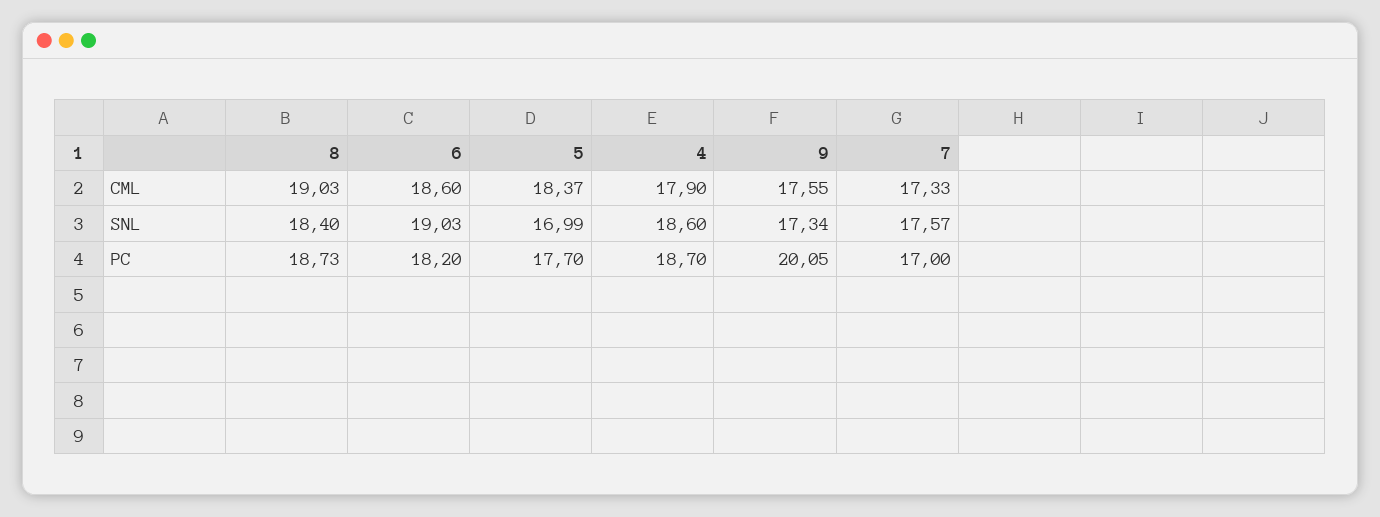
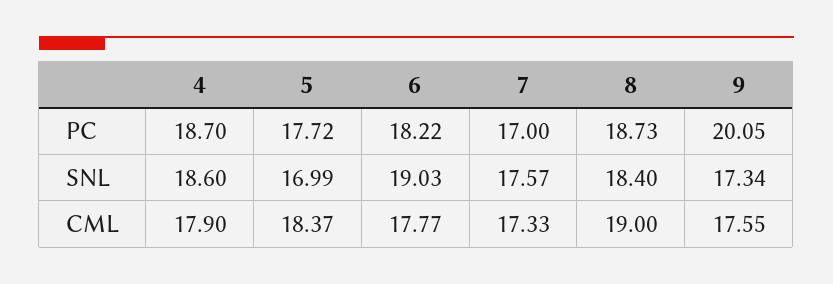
  {
    "8": {
-     "CML": 19.03,
+     "CML": 19,
      "SNL": 18.4,
      "PC": 18.73
    },
    "6": {
-     "CML": 18.6,
+     "CML": 17.77,
      "SNL": 19.03,
-     "PC": 18.2
+     "PC": 18.22
    },
    "5": {
      "CML": 18.37,
      "SNL": 16.99,
-     "PC": 17.7
+     "PC": 17.72
    },
    "4": {
      "CML": 17.9,
      "SNL": 18.6,
      "PC": 18.7
    },
    "9": {
      "CML": 17.55,
      "SNL": 17.34,
      "PC": 20.05
    },
    "7": {
      "CML": 17.33,
      "SNL": 17.57,
      "PC": 17
    }
  }

